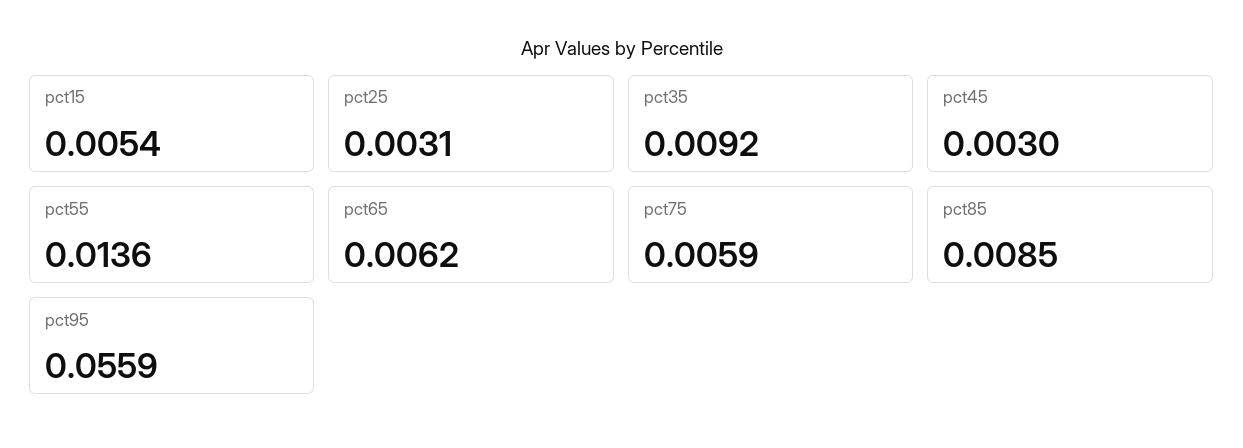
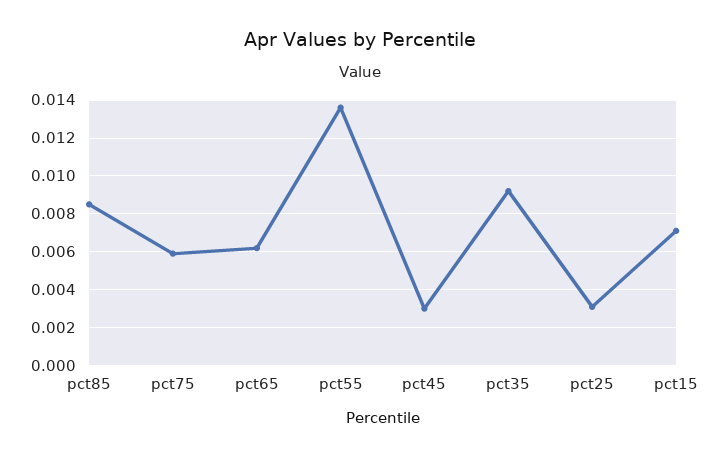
  {
-   "pct15": 0.0054,
+   "pct15": 0.007,
    "pct25": 0.0031,
    "pct35": 0.0092,
    "pct45": 0.003,
    "pct55": 0.0136,
    "pct65": 0.0062,
    "pct75": 0.0059,
-   "pct85": 0.0085,
+   "pct85": 0.0085
-   "pct95": 0.0559
  }

